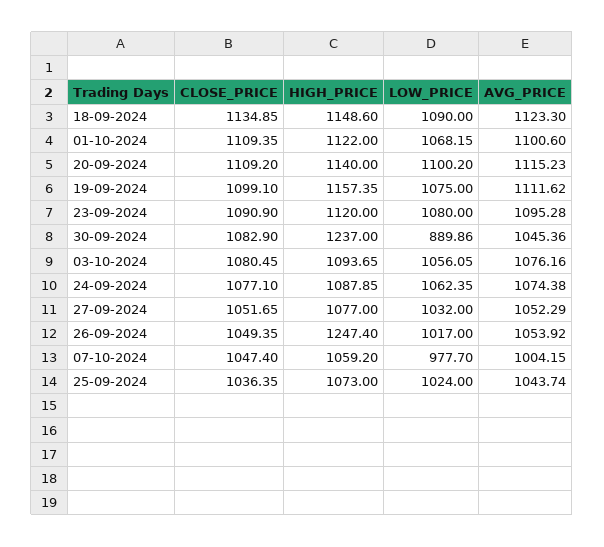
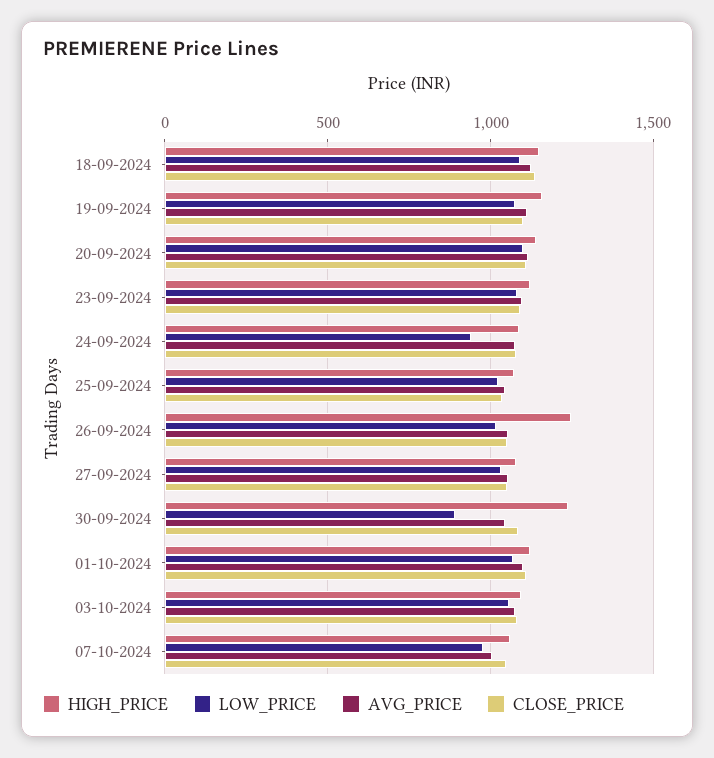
  {
    "CLOSE_PRICE": {
      "18-09-2024": 1134.85,
      "01-10-2024": 1109.35,
      "20-09-2024": 1109.2,
      "19-09-2024": 1099.1,
      "23-09-2024": 1090.9,
      "30-09-2024": 1082.9,
      "03-10-2024": 1080.45,
      "24-09-2024": 1077.1,
      "27-09-2024": 1051.65,
      "26-09-2024": 1049.35,
      "07-10-2024": 1047.4,
      "25-09-2024": 1036.35
    },
    "HIGH_PRICE": {
      "18-09-2024": 1148.6,
      "01-10-2024": 1122,
      "20-09-2024": 1140,
      "19-09-2024": 1157.35,
      "23-09-2024": 1120,
      "30-09-2024": 1237,
      "03-10-2024": 1093.65,
      "24-09-2024": 1087.85,
      "27-09-2024": 1077,
      "26-09-2024": 1247.4,
      "07-10-2024": 1059.2,
      "25-09-2024": 1073
    },
    "LOW_PRICE": {
      "18-09-2024": 1090,
      "01-10-2024": 1068.15,
      "20-09-2024": 1100.2,
      "19-09-2024": 1075,
      "23-09-2024": 1080,
      "30-09-2024": 889.86,
      "03-10-2024": 1056.05,
-     "24-09-2024": 1062.35,
+     "24-09-2024": 950,
      "27-09-2024": 1032,
      "26-09-2024": 1017,
      "07-10-2024": 977.7,
      "25-09-2024": 1024
    },
    "AVG_PRICE": {
      "18-09-2024": 1123.3,
      "01-10-2024": 1100.6,
      "20-09-2024": 1115.23,
      "19-09-2024": 1111.62,
      "23-09-2024": 1095.28,
      "30-09-2024": 1045.36,
      "03-10-2024": 1076.16,
      "24-09-2024": 1074.38,
      "27-09-2024": 1052.29,
      "26-09-2024": 1053.92,
      "07-10-2024": 1004.15,
      "25-09-2024": 1043.74
    }
  }

